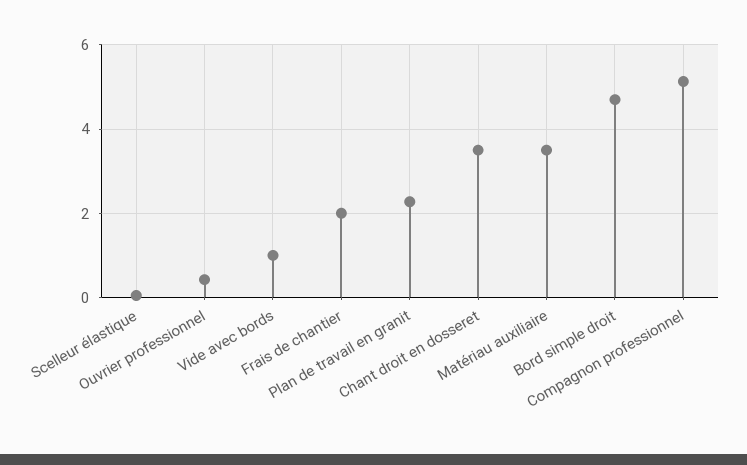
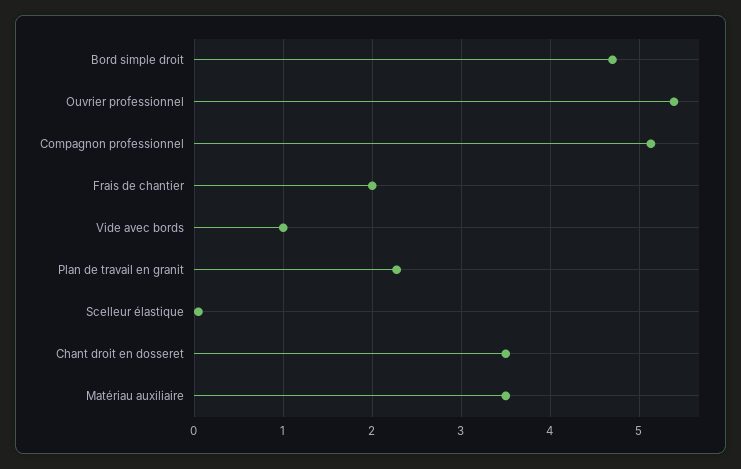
  {
    "Scelleur élastique": 0,
-   "Ouvrier professionnel": 0.4,
+   "Ouvrier professionnel": 5.4,
    "Vide avec bords": 1,
    "Frais de chantier": 2,
    "Plan de travail en granit": 2.3,
    "Chant droit en dosseret": 3.5,
    "Matériau auxiliaire": 3.5,
    "Bord simple droit": 4.7,
    "Compagnon professionnel": 5.1
  }

